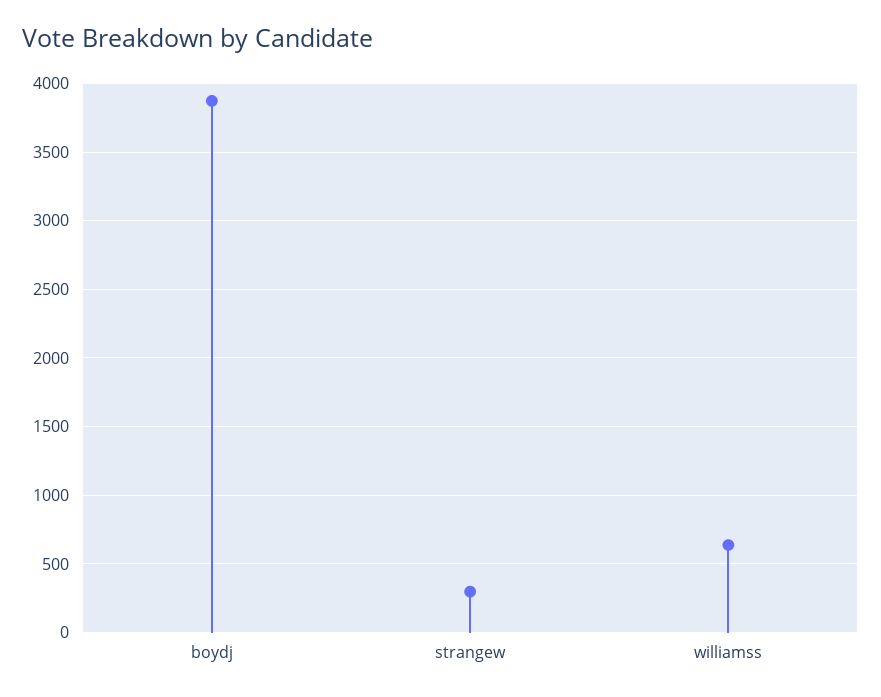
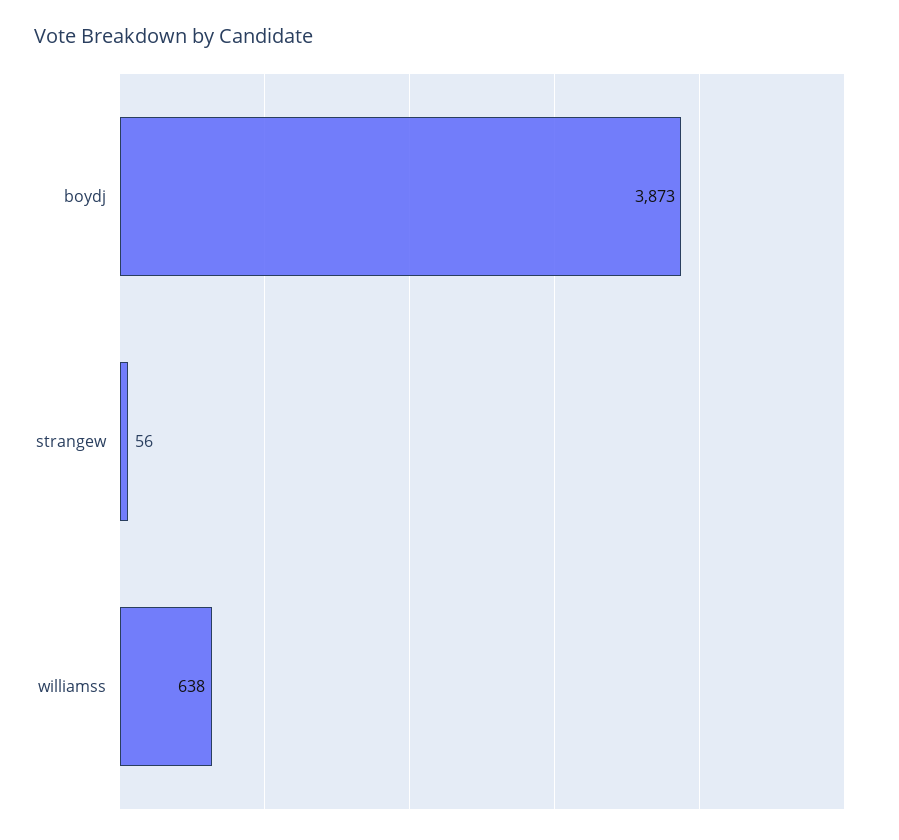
  {
    "boydj": 3873,
-   "strangew": 300,
+   "strangew": 56,
    "williamss": 638
  }

